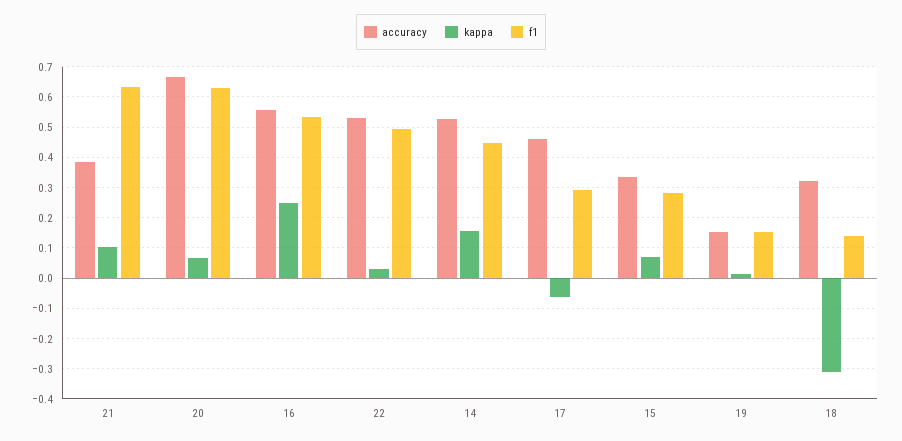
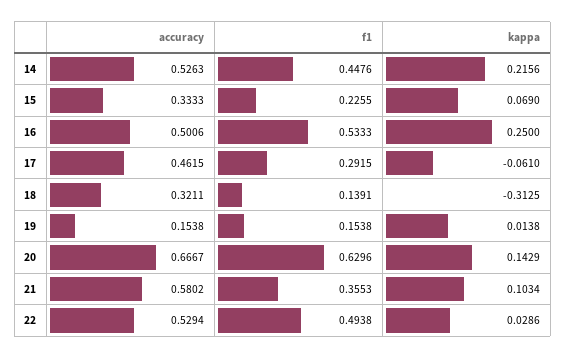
  {
    "accuracy": {
-     "21": 0.38,
+     "21": 0.5802,
      "20": 0.6667,
-     "16": 0.56,
+     "16": 0.5006,
      "22": 0.5294,
      "14": 0.5263,
      "17": 0.4615,
      "15": 0.3333,
      "19": 0.1538,
      "18": 0.3211
    },
    "kappa": {
      "21": 0.1034,
-     "20": 0.06,
+     "20": 0.1429,
      "16": 0.25,
      "22": 0.0286,
-     "14": 0.16,
+     "14": 0.2156,
      "17": -0.061,
      "15": 0.069,
      "19": 0.0138,
      "18": -0.3125
    },
    "f1": {
-     "21": 0.64,
+     "21": 0.3553,
      "20": 0.6296,
      "16": 0.5333,
      "22": 0.4938,
      "14": 0.4476,
      "17": 0.2915,
-     "15": 0.28,
+     "15": 0.2255,
      "19": 0.1538,
      "18": 0.1391
    }
  }

